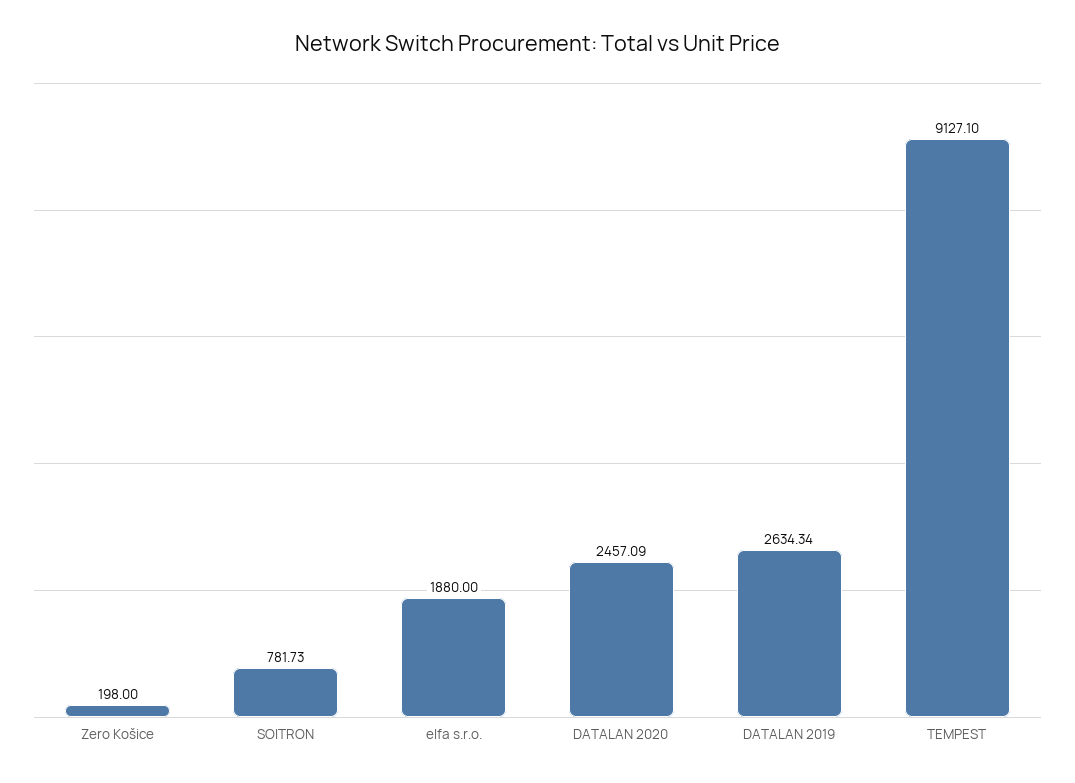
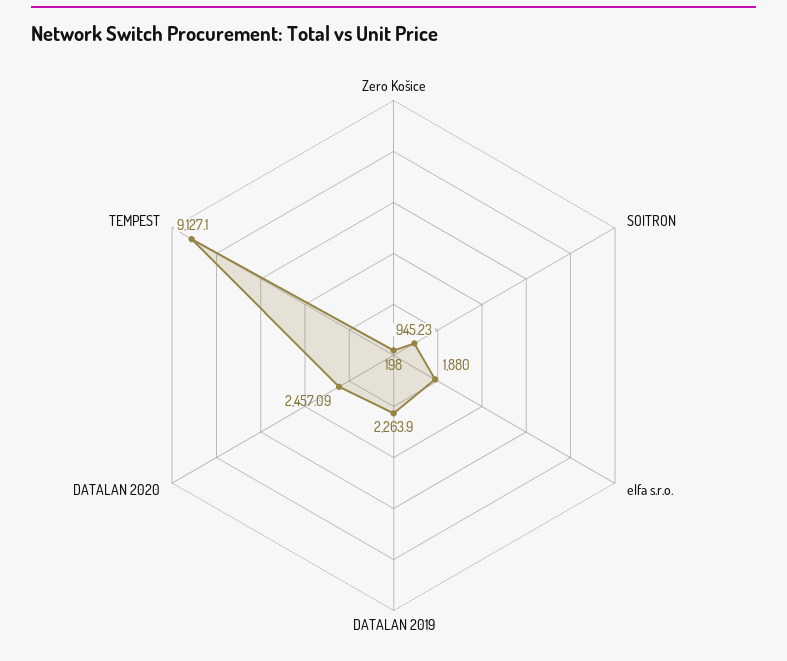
  {
    "Zero Košice": 198,
-   "SOITRON": 781.73,
+   "SOITRON": 945.23,
    "elfa s.r.o.": 1880,
    "DATALAN 2020": 2457.09,
-   "DATALAN 2019": 2634.34,
+   "DATALAN 2019": 2263.9,
    "TEMPEST": 9127.1
  }

